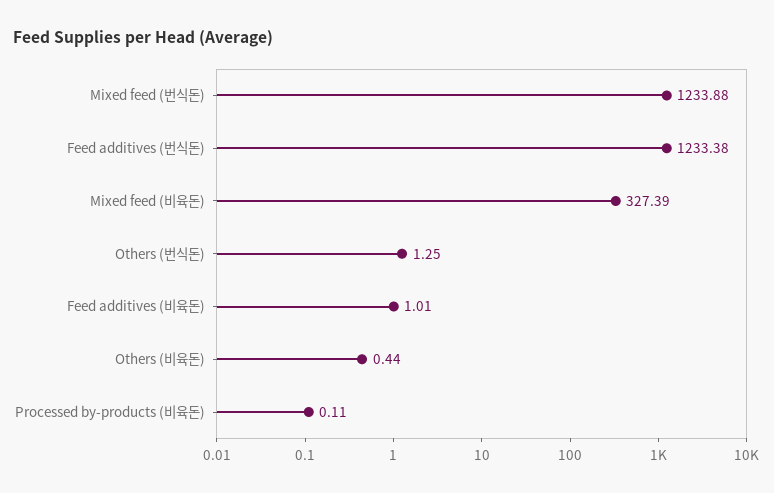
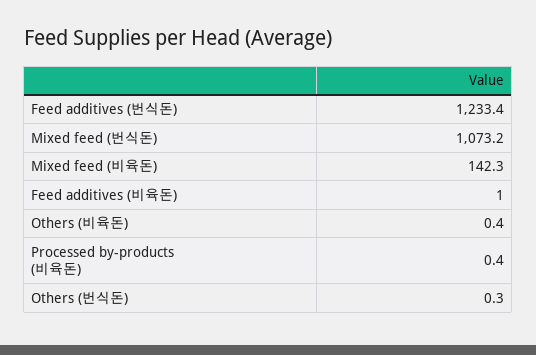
  {
-   "Mixed feed (번식돈)": 1233.88,
+   "Mixed feed (번식돈)": 1073.2,
    "Feed additives (번식돈)": 1233.38,
-   "Mixed feed (비육돈)": 327.39,
+   "Mixed feed (비육돈)": 142.3,
-   "Others (번식돈)": 1.25,
+   "Others (번식돈)": 0.3,
    "Feed additives (비육돈)": 1.01,
    "Others (비육돈)": 0.44,
-   "Processed by-products (비육돈)": 0.11
+   "Processed by-products (비육돈)": 0.4
  }

